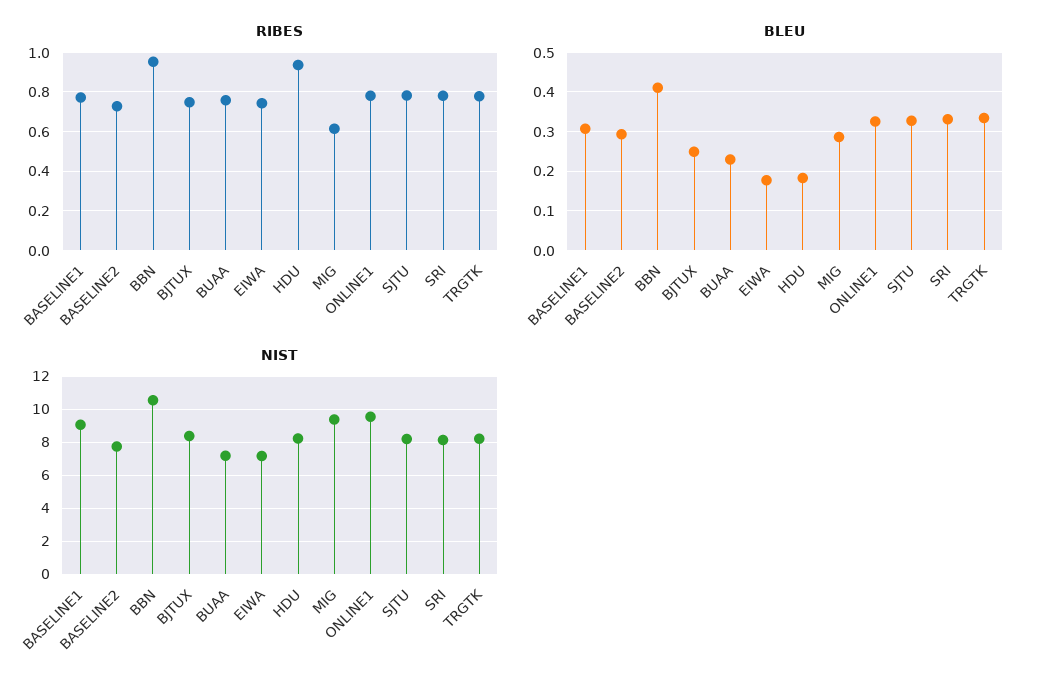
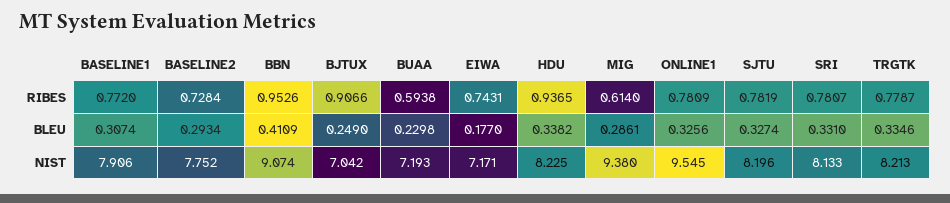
  {
    "RIBES": {
      "BASELINE1": 0.772,
      "BASELINE2": 0.7284,
      "BBN": 0.9526,
-     "BJTUX": 0.75,
+     "BJTUX": 0.9066,
-     "BUAA": 0.75,
+     "BUAA": 0.5938,
      "EIWA": 0.7431,
      "HDU": 0.9365,
      "MIG": 0.614,
      "ONLINE1": 0.7809,
      "SJTU": 0.7819,
      "SRI": 0.7807,
      "TRGTK": 0.7787
    },
    "BLEU": {
      "BASELINE1": 0.3074,
      "BASELINE2": 0.2934,
      "BBN": 0.4109,
      "BJTUX": 0.249,
      "BUAA": 0.2298,
      "EIWA": 0.177,
-     "HDU": 0.18,
+     "HDU": 0.3382,
      "MIG": 0.2861,
      "ONLINE1": 0.3256,
      "SJTU": 0.3274,
      "SRI": 0.331,
      "TRGTK": 0.3346
    },
    "NIST": {
-     "BASELINE1": 9,
+     "BASELINE1": 7.906,
      "BASELINE2": 7.752,
-     "BBN": 10.5,
+     "BBN": 9.074,
-     "BJTUX": 8.5,
+     "BJTUX": 7.042,
      "BUAA": 7.193,
      "EIWA": 7.171,
      "HDU": 8.225,
      "MIG": 9.38,
      "ONLINE1": 9.545,
      "SJTU": 8.196,
      "SRI": 8.133,
      "TRGTK": 8.213
    }
  }

